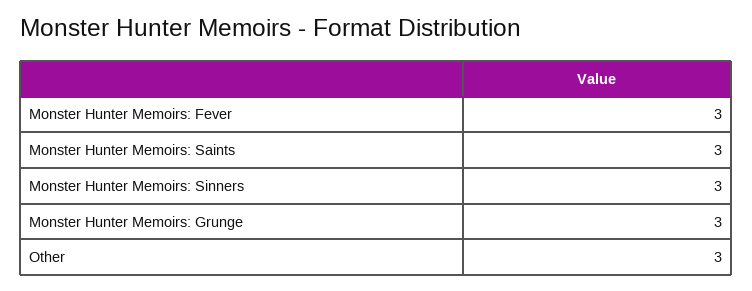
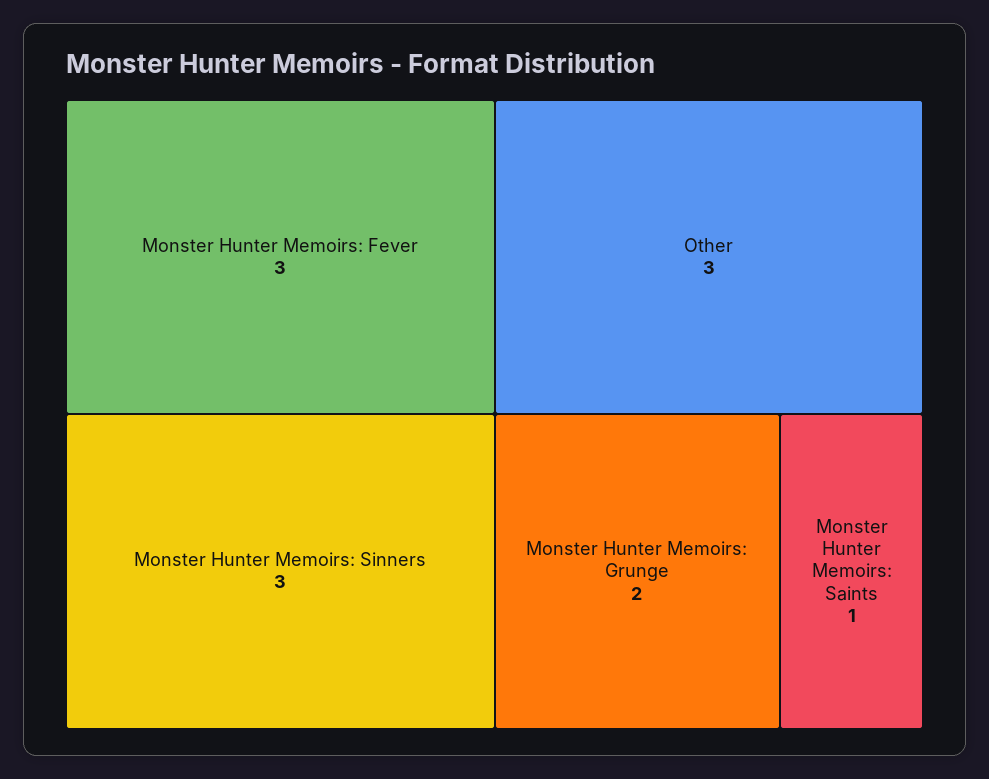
  {
    "Monster Hunter Memoirs: Fever": 3,
-   "Monster Hunter Memoirs: Saints": 3,
+   "Monster Hunter Memoirs: Saints": 1,
    "Monster Hunter Memoirs: Sinners": 3,
-   "Monster Hunter Memoirs: Grunge": 3,
+   "Monster Hunter Memoirs: Grunge": 2,
    "Other": 3
  }

